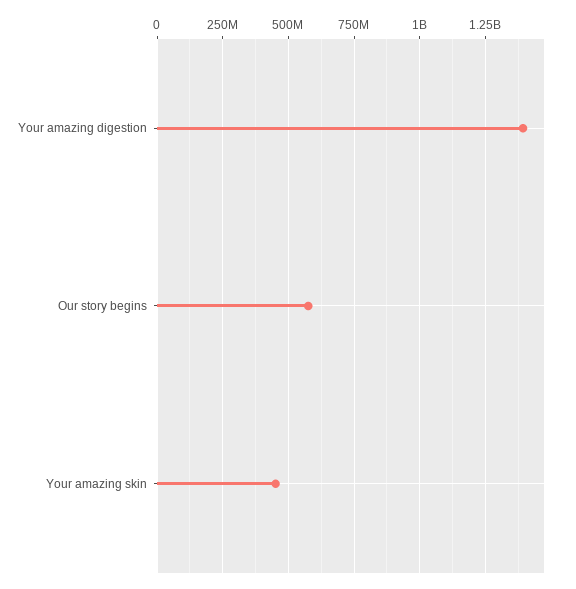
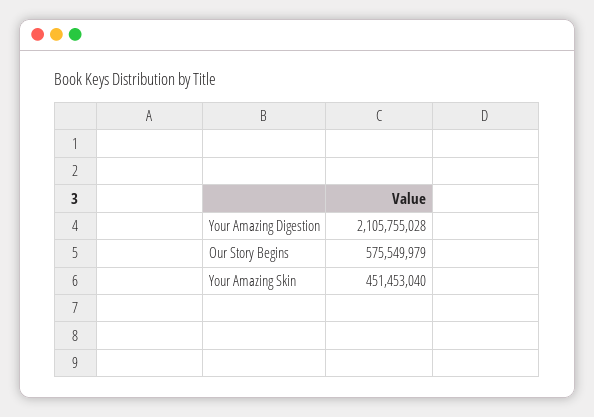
  {
-   "Your amazing digestion": 1400000000,
+   "Your amazing digestion": 2105755028,
    "Our story begins": 575549979,
    "Your amazing skin": 451453040
  }

